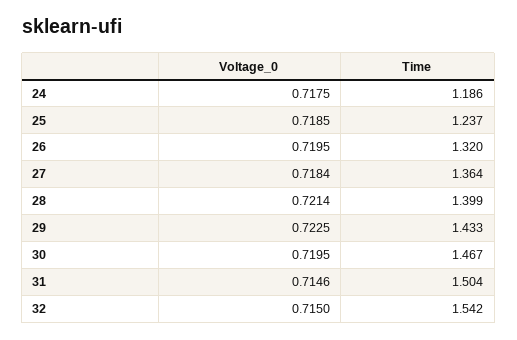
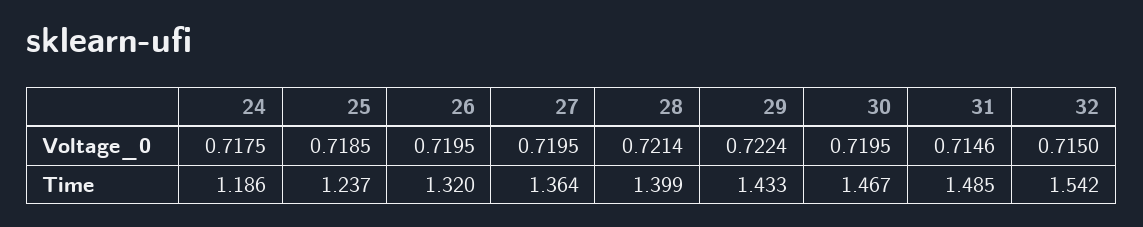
  {
    "Voltage_0": {
      "24": 0.7175,
      "25": 0.7185,
      "26": 0.7195,
-     "27": 0.7184,
+     "27": 0.7195,
      "28": 0.7214,
-     "29": 0.7225,
+     "29": 0.7224,
      "30": 0.7195,
      "31": 0.7146,
      "32": 0.715
    },
    "Time": {
      "24": 1.186,
      "25": 1.237,
      "26": 1.32,
      "27": 1.364,
      "28": 1.399,
      "29": 1.433,
      "30": 1.467,
-     "31": 1.504,
+     "31": 1.485,
      "32": 1.542
    }
  }

